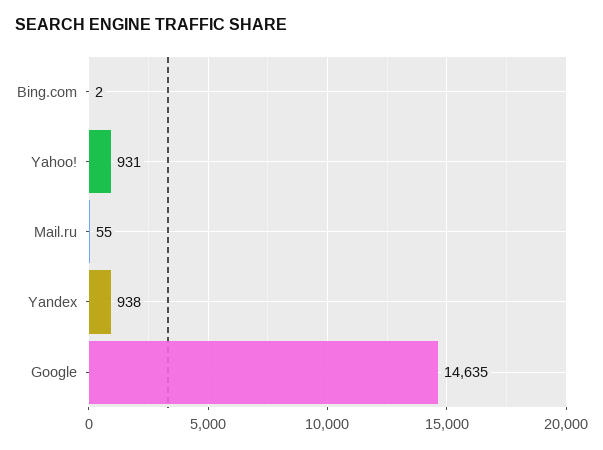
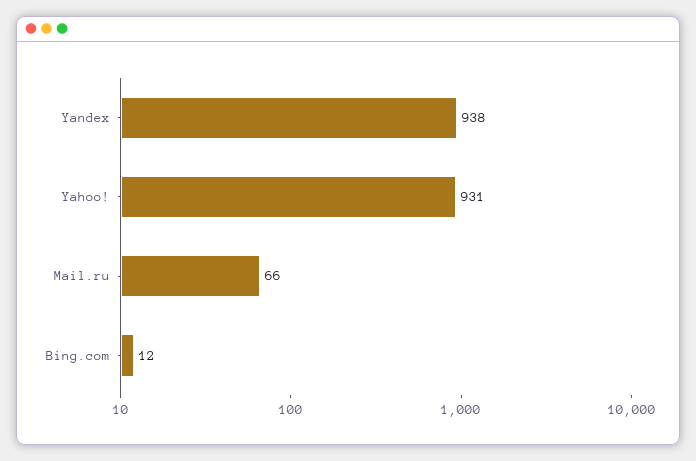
  {
-   "Bing.com": 2,
+   "Bing.com": 12,
    "Yahoo!": 931,
-   "Mail.ru": 55,
+   "Mail.ru": 66,
-   "Yandex": 938,
+   "Yandex": 938
-   "Google": 14635
  }

